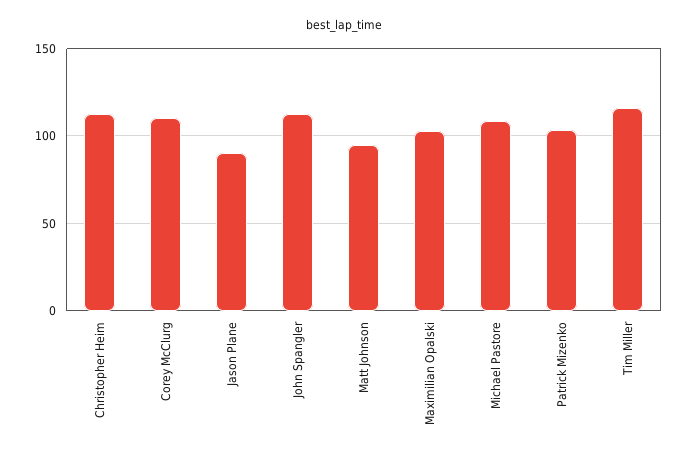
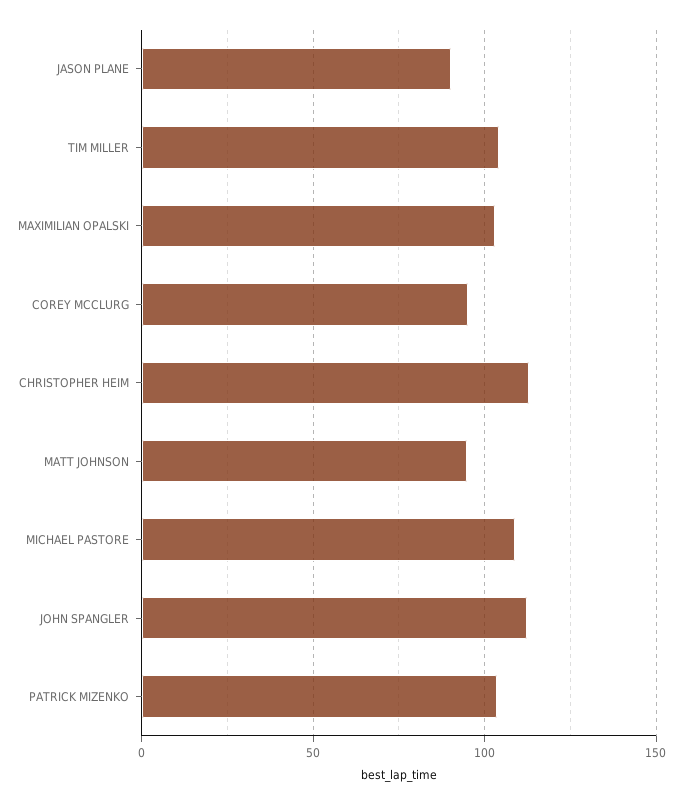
  {
    "Christopher Heim": 115,
-   "Corey McClurg": 110,
+   "Corey McClurg": 95,
    "Jason Plane": 90,
    "John Spangler": 110,
    "Matt Johnson": 95,
    "Maximilian Opalski": 105,
    "Michael Pastore": 110,
    "Patrick Mizenko": 105,
-   "Tim Miller": 115
+   "Tim Miller": 105
  }

